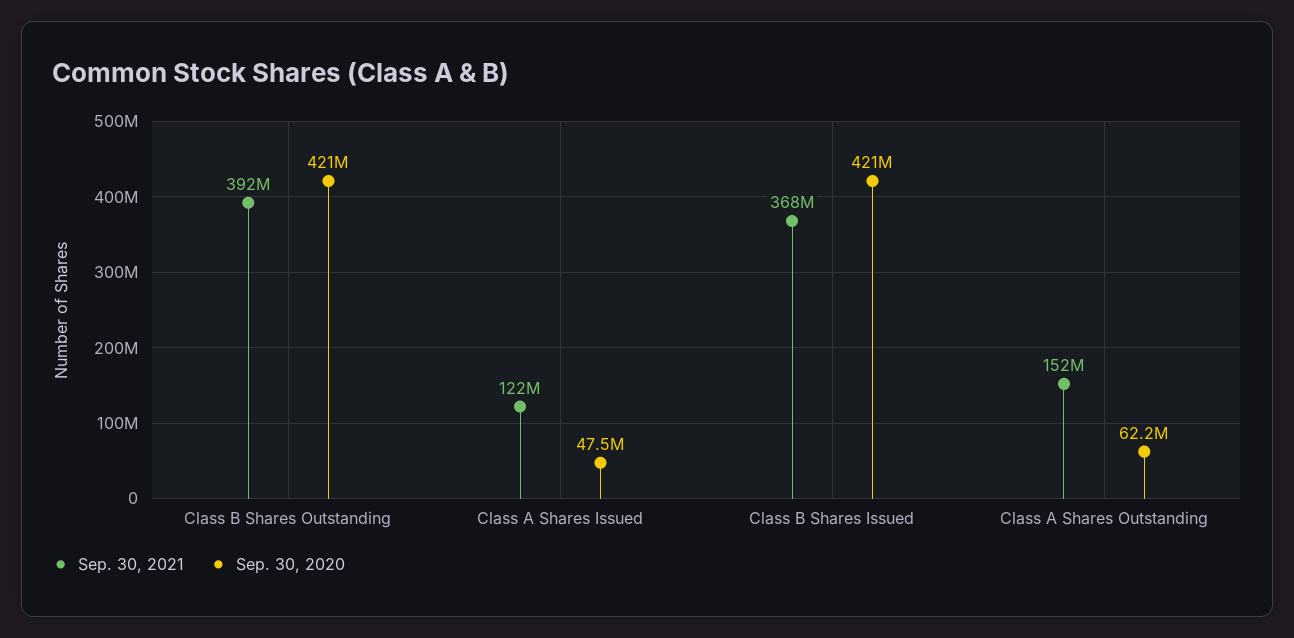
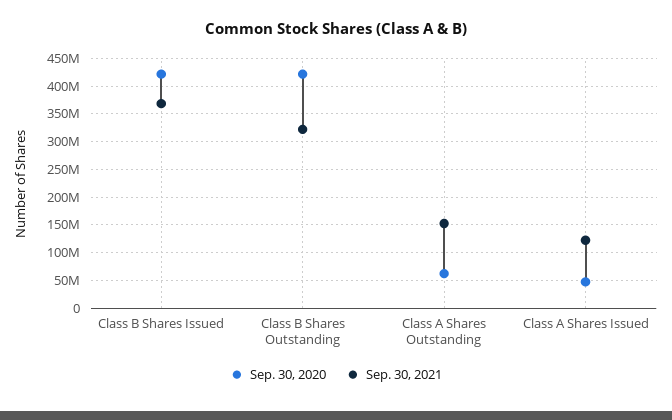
  {
    "Sep. 30, 2021": {
-     "Class B Shares Outstanding": 392000000,
+     "Class B Shares Outstanding": 325000000,
      "Class A Shares Issued": 122000000,
      "Class B Shares Issued": 368000000,
      "Class A Shares Outstanding": 152000000
    },
    "Sep. 30, 2020": {
      "Class B Shares Outstanding": 421000000,
      "Class A Shares Issued": 47500000,
      "Class B Shares Issued": 421000000,
      "Class A Shares Outstanding": 62200000
    }
  }

